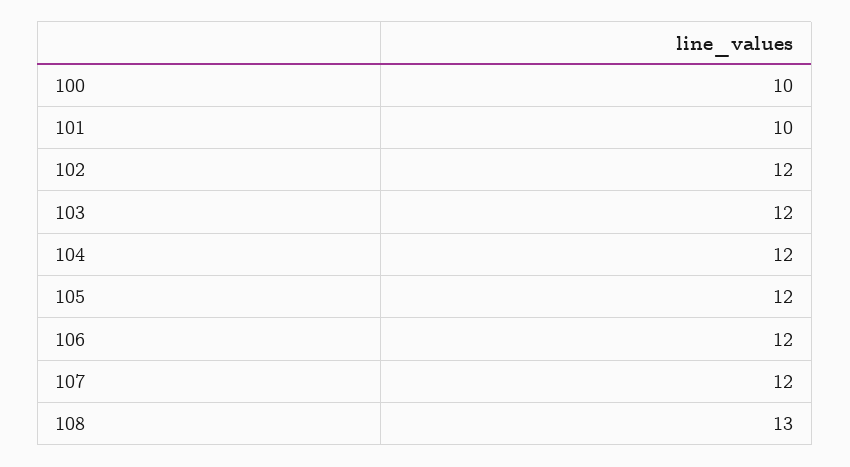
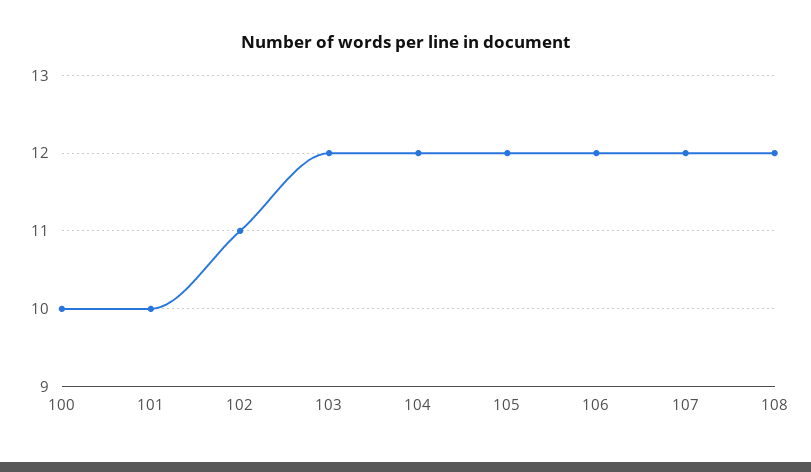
  {
    "100": 10,
    "101": 10,
-   "102": 12,
+   "102": 11,
    "103": 12,
    "104": 12,
    "105": 12,
    "106": 12,
    "107": 12,
-   "108": 13
+   "108": 12
  }

